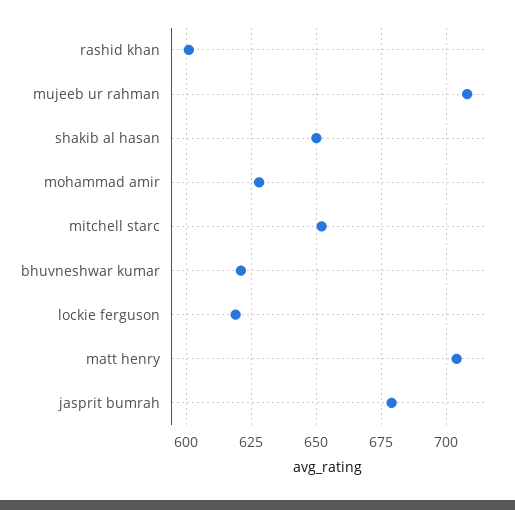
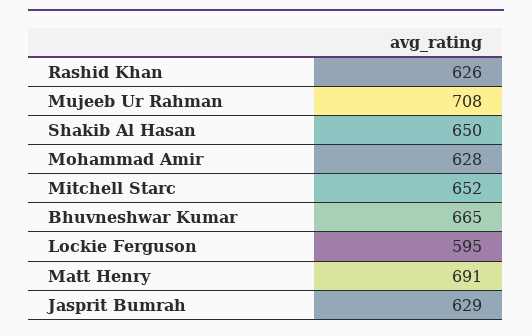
  {
-   "rashid khan": 600,
+   "rashid khan": 626,
    "mujeeb ur rahman": 708,
    "shakib al hasan": 650,
    "mohammad amir": 628,
    "mitchell starc": 652,
-   "bhuvneshwar kumar": 620,
+   "bhuvneshwar kumar": 665,
-   "lockie ferguson": 620,
+   "lockie ferguson": 595,
-   "matt henry": 705,
+   "matt henry": 691,
-   "jasprit bumrah": 680
+   "jasprit bumrah": 629
  }

